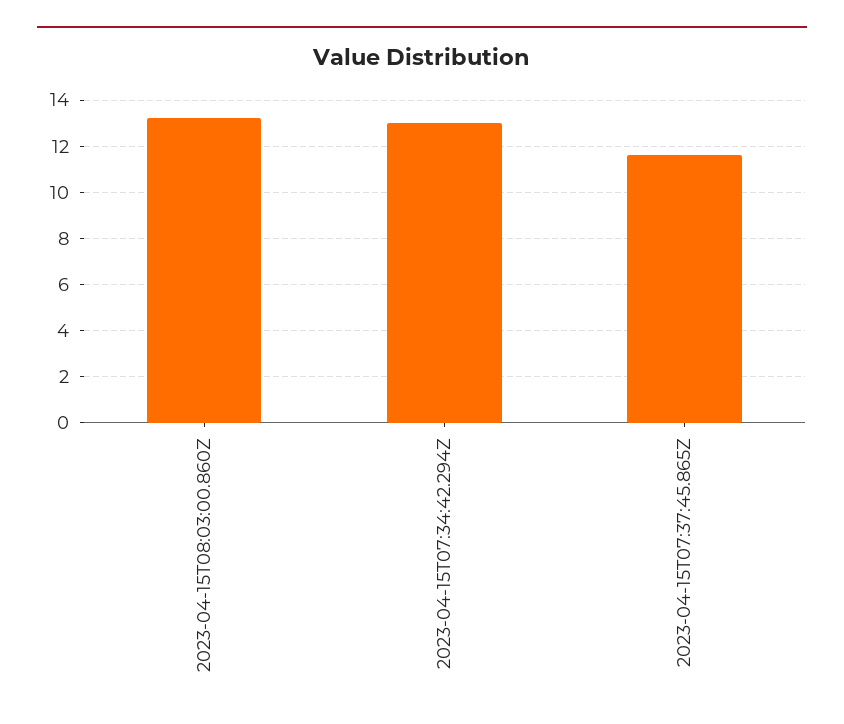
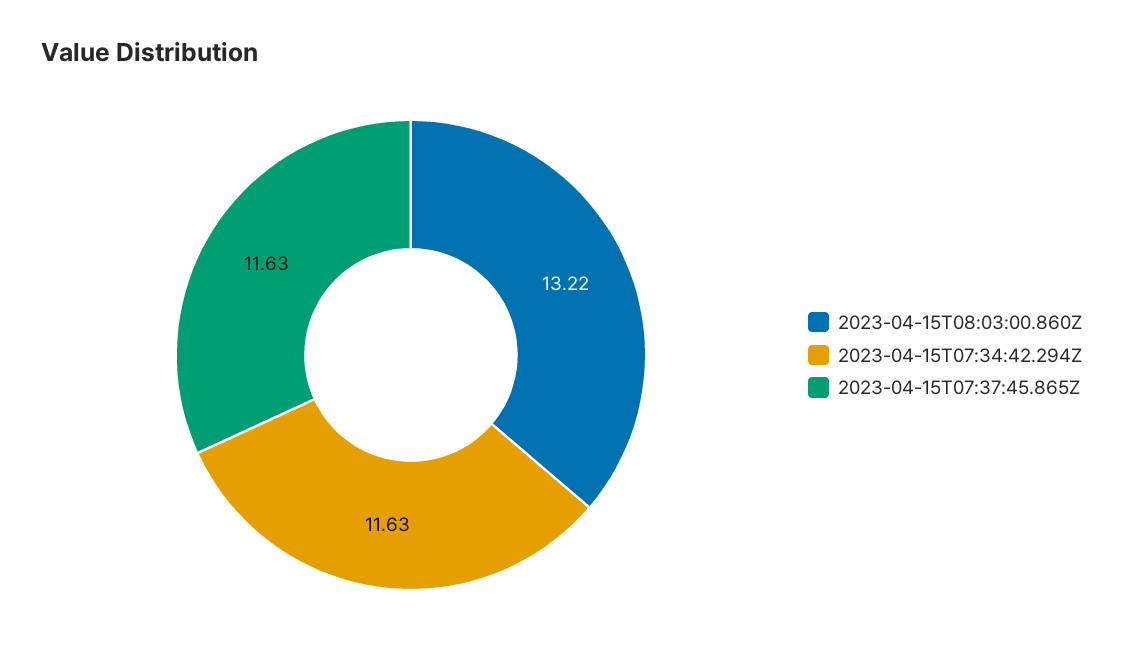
  {
    "2023-04-15T08:03:00.860Z": 13.22,
-   "2023-04-15T07:34:42.294Z": 13,
+   "2023-04-15T07:34:42.294Z": 11.63,
    "2023-04-15T07:37:45.865Z": 11.63
  }

